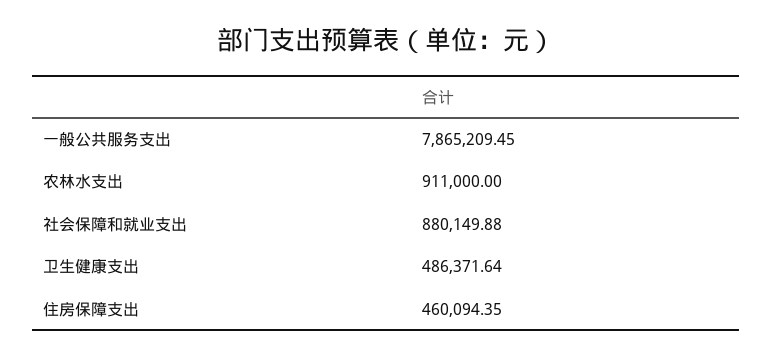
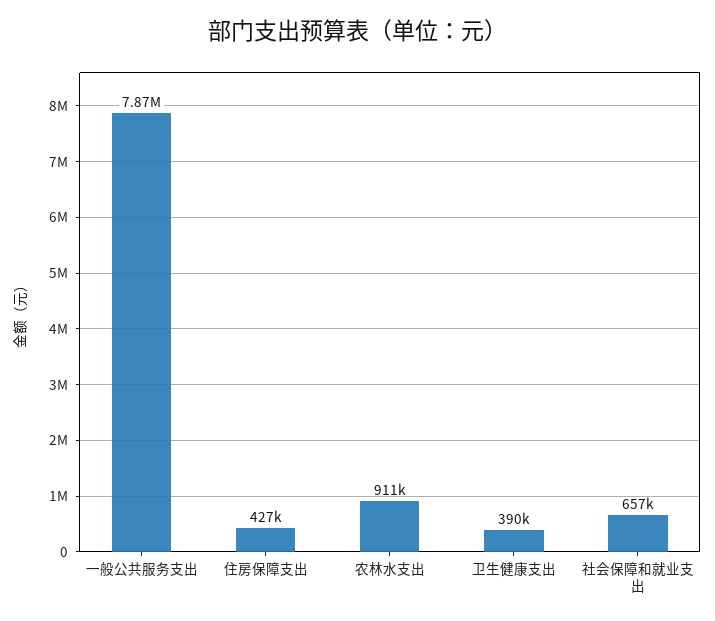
  {
    "一般公共服务支出": 7865209.45,
    "农林水支出": 911000,
-   "社会保障和就业支出": 880149.88,
+   "社会保障和就业支出": 657000,
-   "卫生健康支出": 486371.64,
+   "卫生健康支出": 390000,
-   "住房保障支出": 460094.35
+   "住房保障支出": 427000
  }

